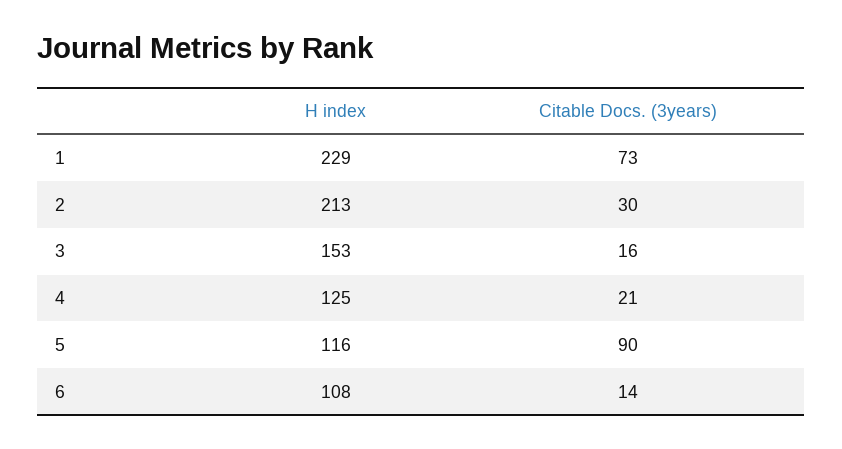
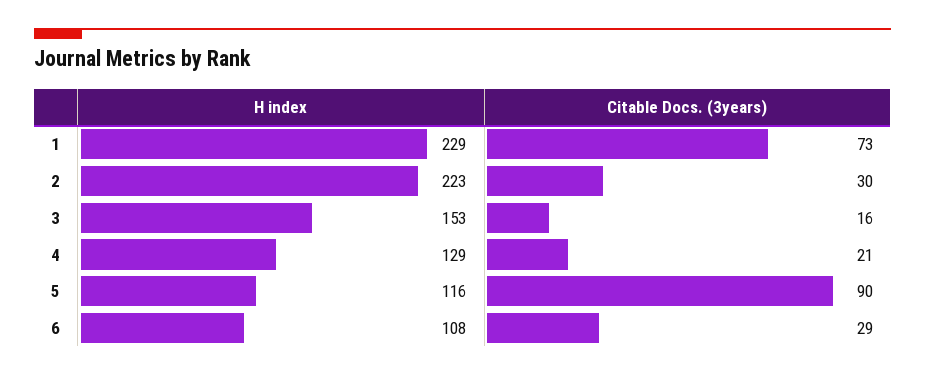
  {
    "H index": {
      "1": 229,
-     "2": 213,
+     "2": 223,
      "3": 153,
-     "4": 125,
+     "4": 129,
      "5": 116,
      "6": 108
    },
    "Citable Docs. (3years)": {
      "1": 73,
      "2": 30,
      "3": 16,
      "4": 21,
      "5": 90,
-     "6": 14
+     "6": 29
    }
  }

